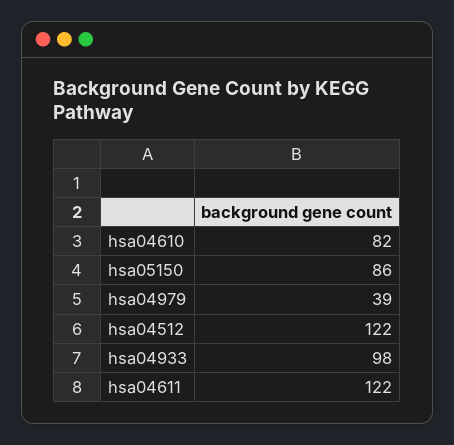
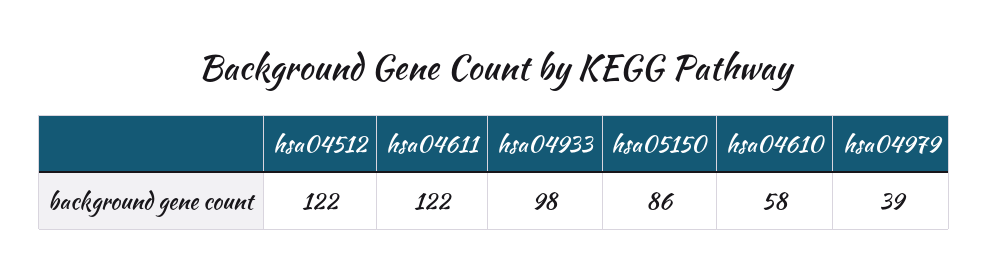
  {
-   "hsa04610": 82,
+   "hsa04610": 58,
    "hsa05150": 86,
    "hsa04979": 39,
    "hsa04512": 122,
    "hsa04933": 98,
    "hsa04611": 122
  }

